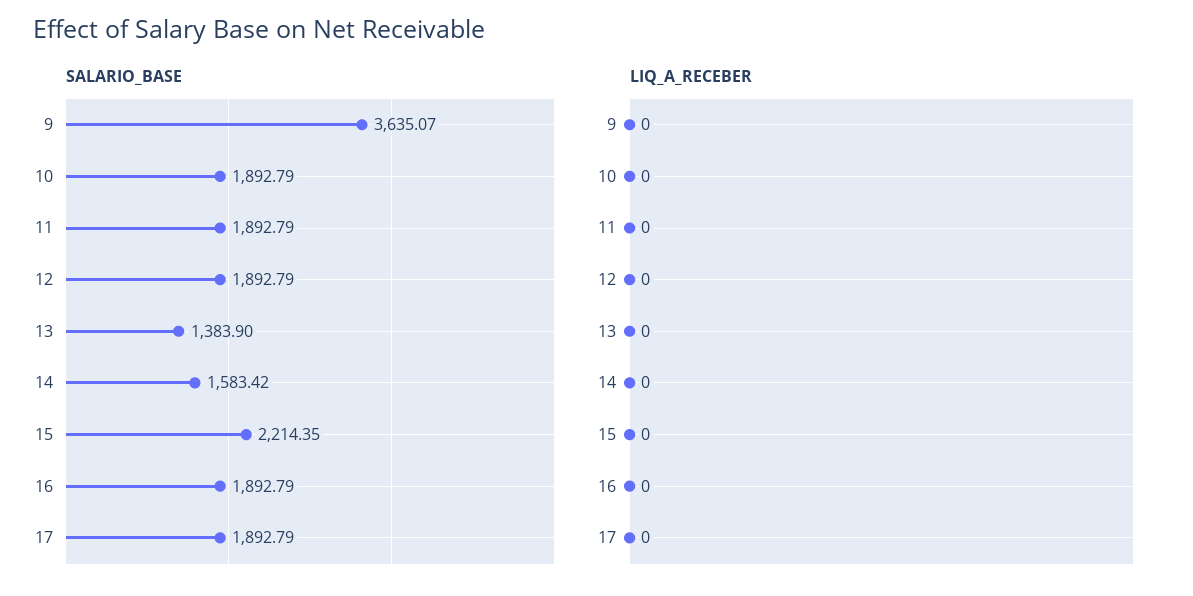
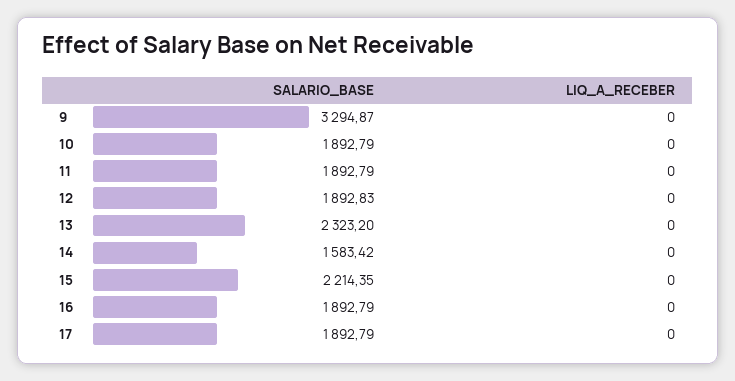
  {
    "SALARIO_BASE": {
-     "9": 3635.07,
+     "9": 3294.87,
      "10": 1892.79,
      "11": 1892.79,
-     "12": 1892.79,
+     "12": 1892.83,
-     "13": 1383.9,
+     "13": 2323.2,
      "14": 1583.42,
      "15": 2214.35,
      "16": 1892.79,
      "17": 1892.79
    },
    "LIQ_A_RECEBER": {
      "9": 0,
      "10": 0,
      "11": 0,
      "12": 0,
      "13": 0,
      "14": 0,
      "15": 0,
      "16": 0,
      "17": 0
    }
  }

